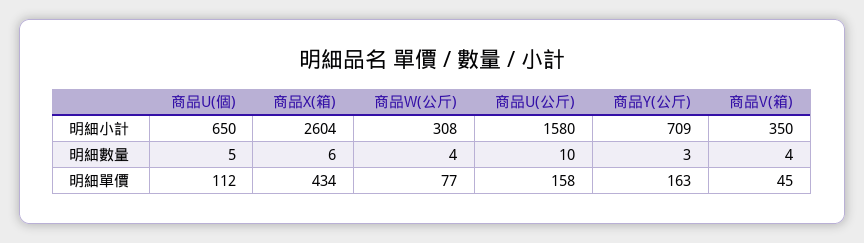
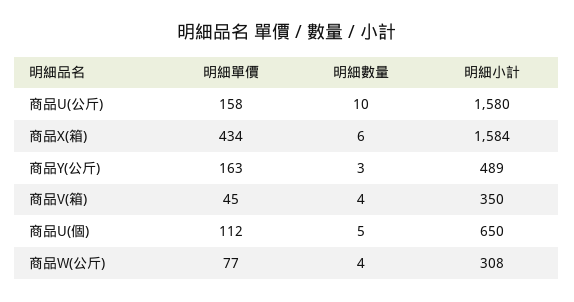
  {
    "商品U(個)": {
      "明細小計": 650,
      "明細數量": 5,
      "明細單價": 112
    },
    "商品X(箱)": {
-     "明細小計": 2604,
+     "明細小計": 1584,
      "明細數量": 6,
      "明細單價": 434
    },
    "商品W(公斤)": {
      "明細小計": 308,
      "明細數量": 4,
      "明細單價": 77
    },
    "商品U(公斤)": {
      "明細小計": 1580,
      "明細數量": 10,
      "明細單價": 158
    },
    "商品Y(公斤)": {
-     "明細小計": 709,
+     "明細小計": 489,
      "明細數量": 3,
      "明細單價": 163
    },
    "商品V(箱)": {
      "明細小計": 350,
      "明細數量": 4,
      "明細單價": 45
    }
  }

